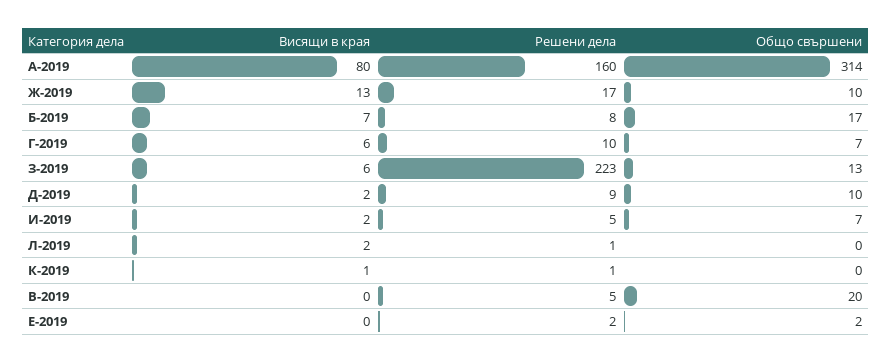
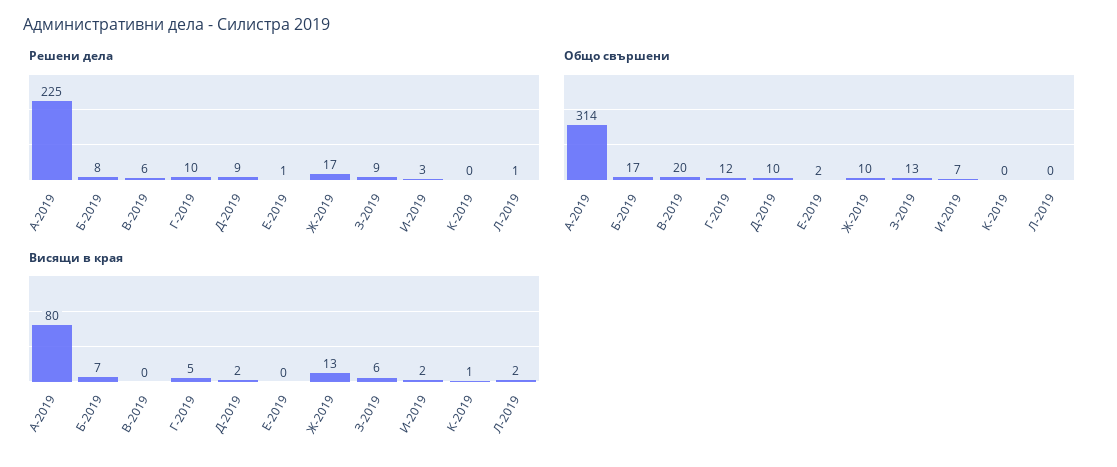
  {
    "Висящи в края": {
      "А-2019": 80,
      "Ж-2019": 13,
      "Б-2019": 7,
-     "Г-2019": 6,
+     "Г-2019": 5,
      "З-2019": 6,
      "Д-2019": 2,
      "И-2019": 2,
      "Л-2019": 2,
      "К-2019": 1,
      "В-2019": 0,
      "Е-2019": 0
    },
    "Решени дела": {
-     "А-2019": 160,
+     "А-2019": 225,
      "Ж-2019": 17,
      "Б-2019": 8,
      "Г-2019": 10,
-     "З-2019": 223,
+     "З-2019": 9,
      "Д-2019": 9,
-     "И-2019": 5,
+     "И-2019": 3,
      "Л-2019": 1,
-     "К-2019": 1,
+     "К-2019": 0,
-     "В-2019": 5,
+     "В-2019": 6,
-     "Е-2019": 2
+     "Е-2019": 1
    },
    "Общо свършени": {
      "А-2019": 314,
      "Ж-2019": 10,
      "Б-2019": 17,
-     "Г-2019": 7,
+     "Г-2019": 12,
      "З-2019": 13,
      "Д-2019": 10,
      "И-2019": 7,
      "Л-2019": 0,
      "К-2019": 0,
      "В-2019": 20,
      "Е-2019": 2
    }
  }

